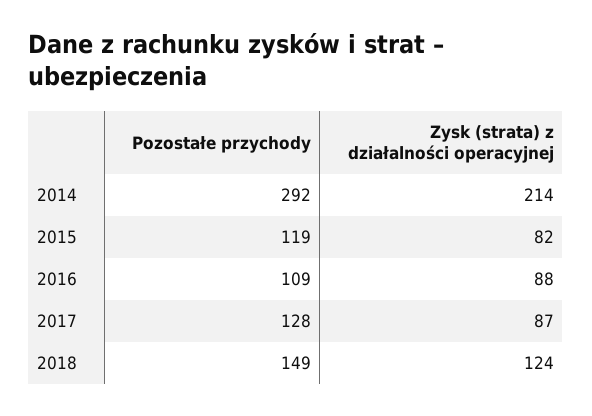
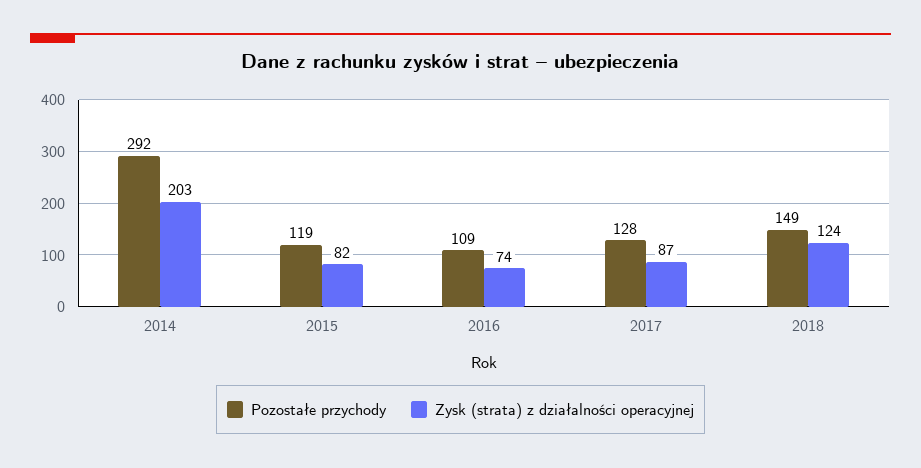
  {
    "Pozostałe przychody": {
      "2014": 292,
      "2015": 119,
      "2016": 109,
      "2017": 128,
      "2018": 149
    },
    "Zysk (strata) z działalności operacyjnej": {
-     "2014": 214,
+     "2014": 203,
      "2015": 82,
-     "2016": 88,
+     "2016": 74,
      "2017": 87,
      "2018": 124
    }
  }

